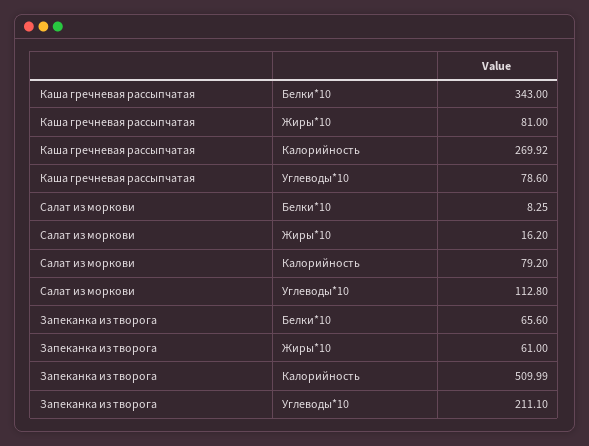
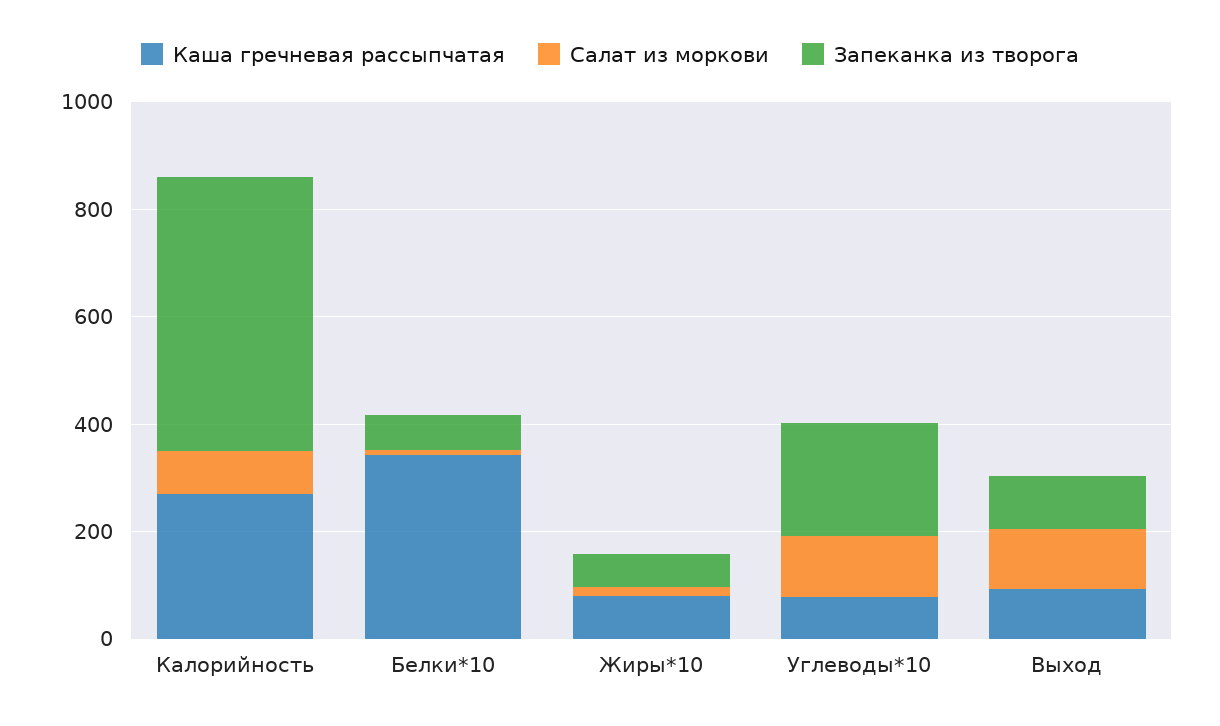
  {
    "Каша гречневая рассыпчатая": {
      "Белки*10": 343,
      "Жиры*10": 81,
      "Калорийность": 269.92,
-     "Углеводы*10": 78.6
+     "Углеводы*10": 78.6,
+     "Выход": 100
    },
    "Салат из моркови": {
      "Белки*10": 8.25,
      "Жиры*10": 16.2,
      "Калорийность": 79.2,
-     "Углеводы*10": 112.8
+     "Углеводы*10": 112.8,
+     "Выход": 100
    },
    "Запеканка из творога": {
      "Белки*10": 65.6,
      "Жиры*10": 61,
      "Калорийность": 509.99,
-     "Углеводы*10": 211.1
+     "Углеводы*10": 211.1,
+     "Выход": 100
    }
  }

